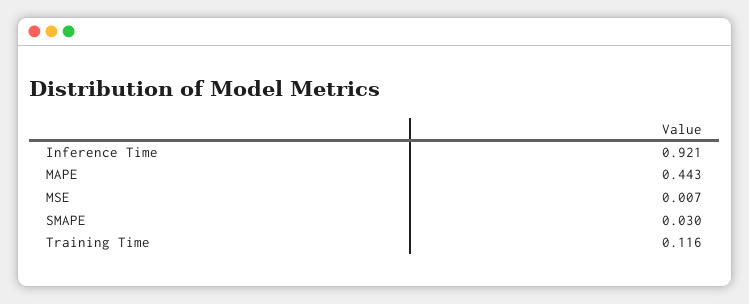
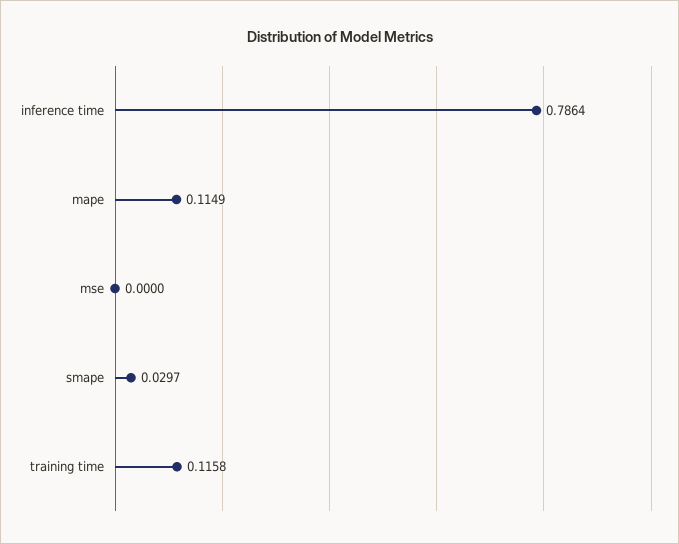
  {
-   "Inference Time": 0.921,
+   "Inference Time": 0.7864,
-   "MAPE": 0.443,
+   "MAPE": 0.1149,
-   "MSE": 0.007,
+   "MSE": 0,
    "SMAPE": 0.0297,
    "Training Time": 0.1158
  }

